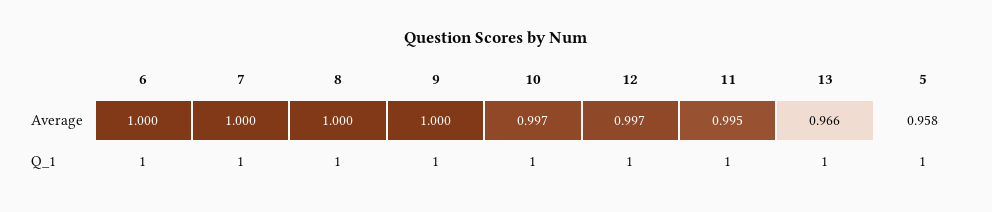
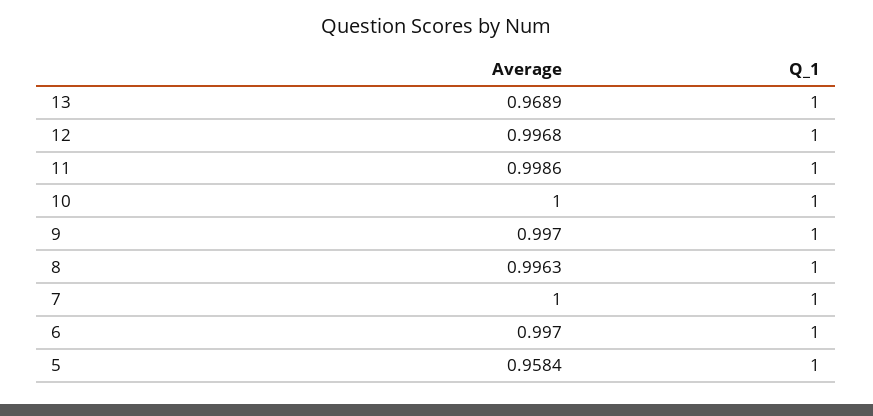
  {
    "6": {
-     "Average": 1,
+     "Average": 0.997,
      "Q_1": 1
    },
    "7": {
      "Average": 1,
      "Q_1": 1
    },
    "8": {
-     "Average": 1,
+     "Average": 0.9963,
      "Q_1": 1
    },
    "9": {
-     "Average": 1,
+     "Average": 0.997,
      "Q_1": 1
    },
    "10": {
-     "Average": 0.997,
+     "Average": 1,
      "Q_1": 1
    },
    "12": {
      "Average": 0.9968,
      "Q_1": 1
    },
    "11": {
-     "Average": 0.995,
+     "Average": 0.9986,
      "Q_1": 1
    },
    "13": {
-     "Average": 0.966,
+     "Average": 0.9689,
      "Q_1": 1
    },
    "5": {
      "Average": 0.9584,
      "Q_1": 1
    }
  }

